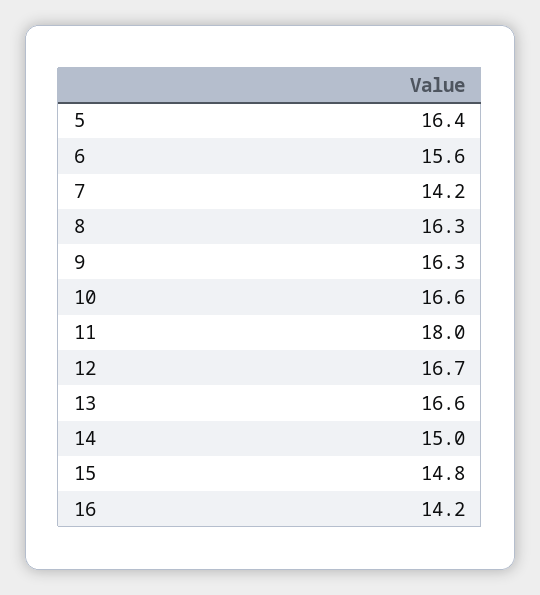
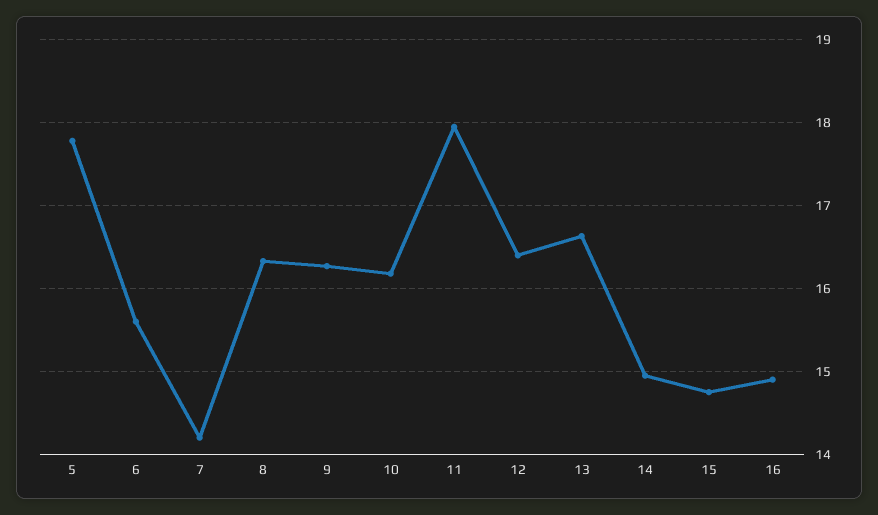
  {
-   "5": 16.4,
+   "5": 17.8,
    "6": 15.6,
    "7": 14.2,
    "8": 16.3,
    "9": 16.3,
-   "10": 16.6,
+   "10": 16.2,
    "11": 18,
-   "12": 16.7,
+   "12": 16.4,
    "13": 16.6,
    "14": 15,
    "15": 14.8,
-   "16": 14.2
+   "16": 14.9
  }

